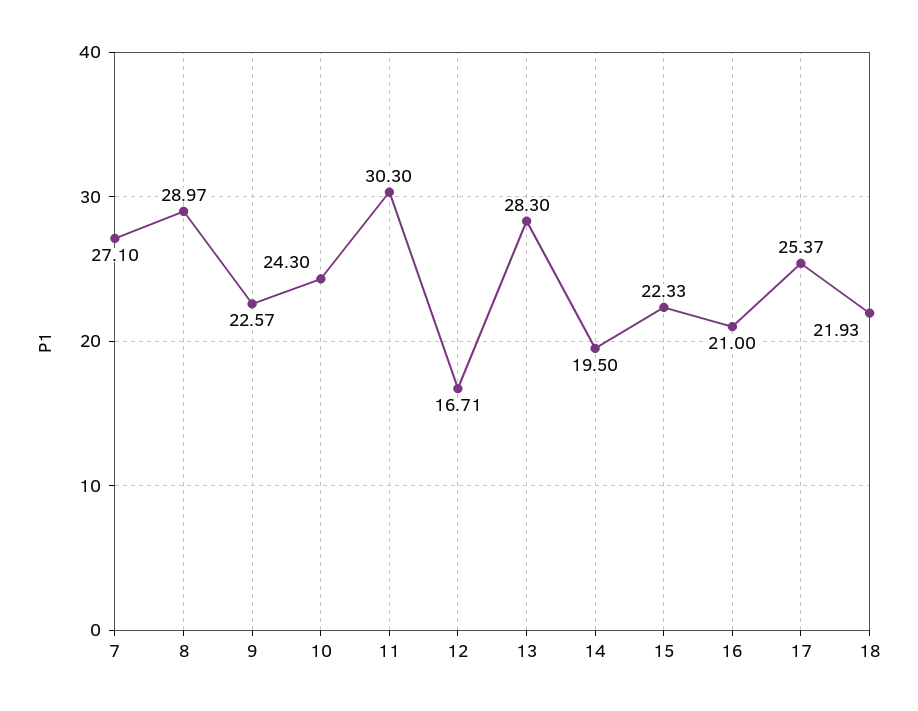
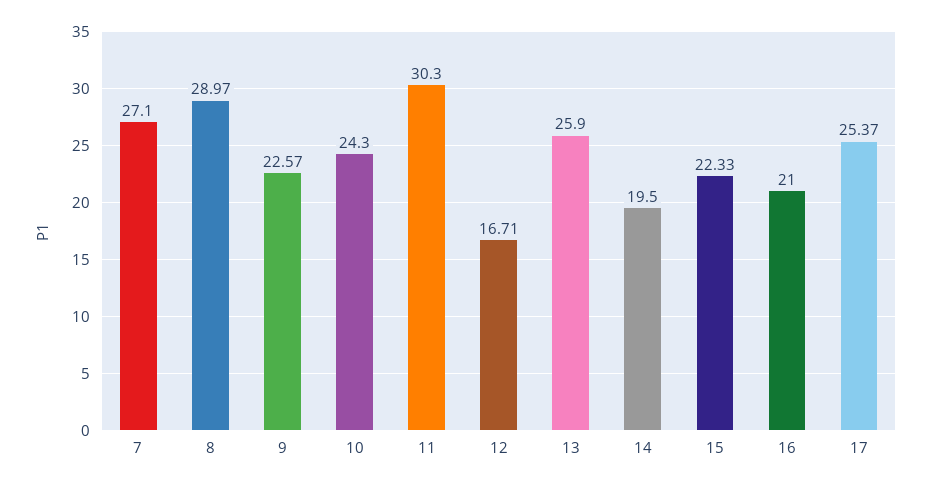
  {
    "7": 27.1,
    "8": 28.97,
    "9": 22.57,
    "10": 24.3,
    "11": 30.3,
    "12": 16.71,
-   "13": 28.3,
+   "13": 25.9,
    "14": 19.5,
    "15": 22.33,
    "16": 21,
-   "17": 25.37,
+   "17": 25.37
-   "18": 21.93
  }

